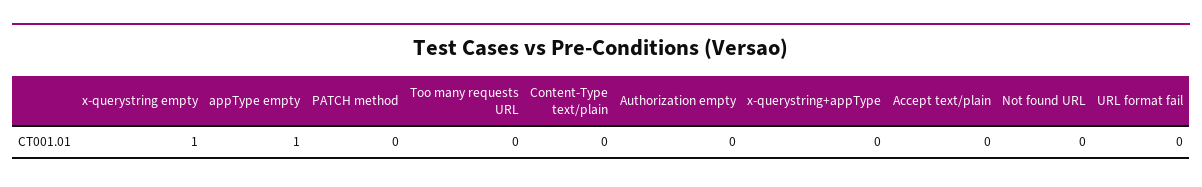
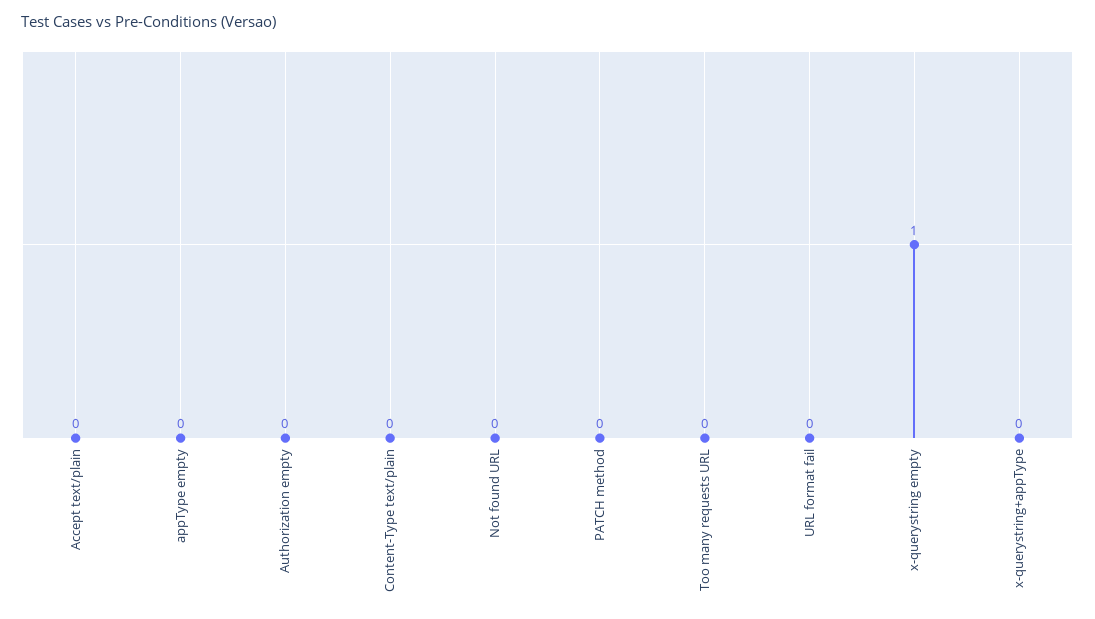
  {
    "x-querystring empty": 1,
-   "appType empty": 1,
+   "appType empty": 0,
    "PATCH method": 0,
    "Too many requests URL": 0,
    "Content-Type text/plain": 0,
    "Authorization empty": 0,
    "x-querystring+appType": 0,
    "Accept text/plain": 0,
    "Not found URL": 0,
    "URL format fail": 0
  }

